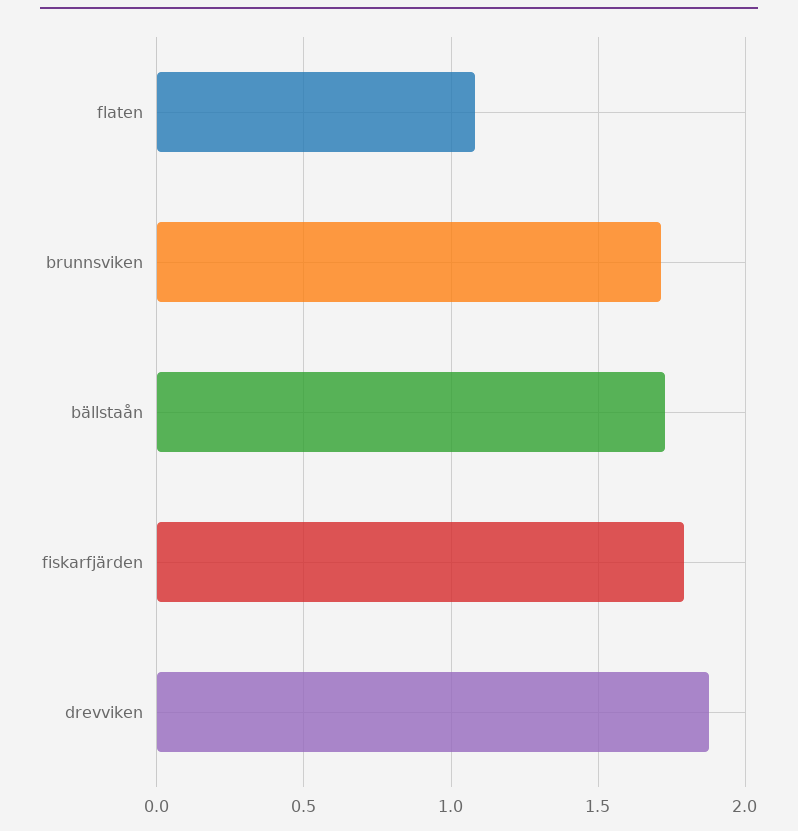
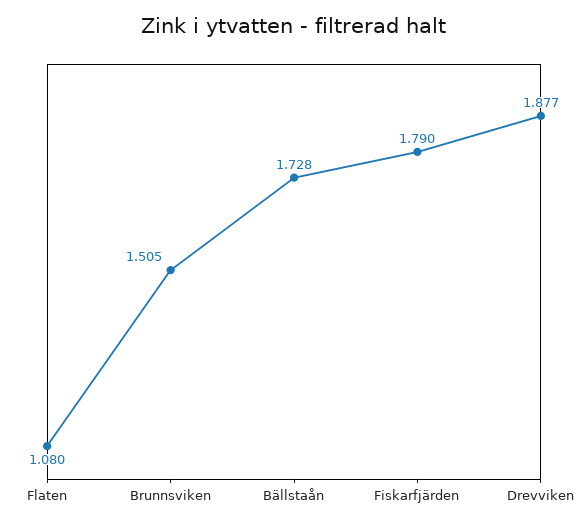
  {
    "flaten": 1.08,
-   "brunnsviken": 1.7,
+   "brunnsviken": 1.505,
    "bällstaån": 1.728,
    "fiskarfjärden": 1.79,
    "drevviken": 1.877
  }

